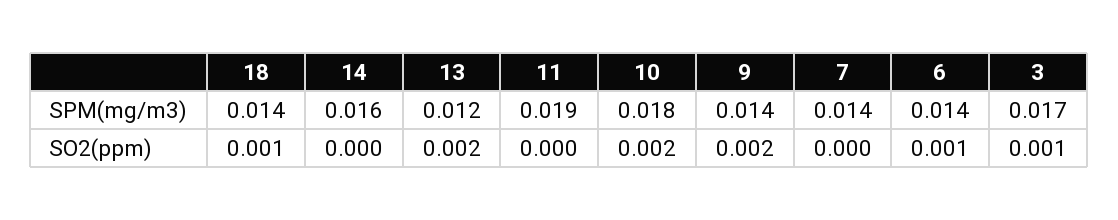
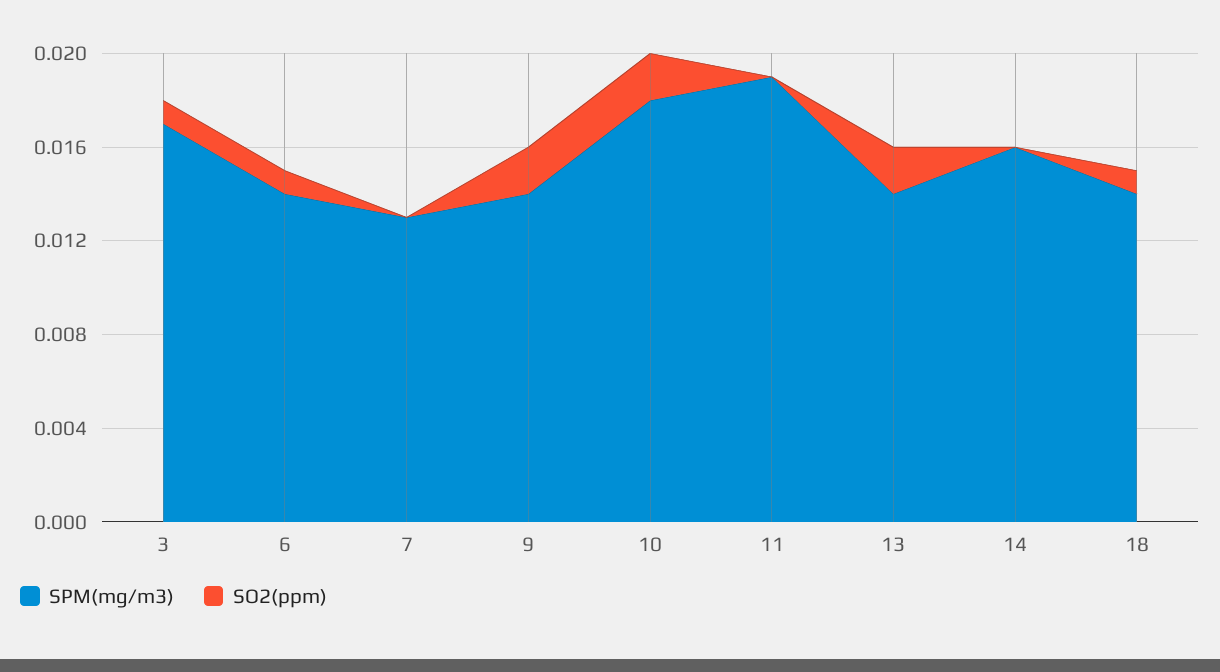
  {
    "SPM(mg/m3)": {
      "18": 0.014,
      "14": 0.016,
-     "13": 0.012,
+     "13": 0.014,
      "11": 0.019,
      "10": 0.018,
      "9": 0.014,
-     "7": 0.014,
+     "7": 0.013,
      "6": 0.014,
      "3": 0.017
    },
    "SO2(ppm)": {
      "18": 0.001,
      "14": 0,
      "13": 0.002,
      "11": 0,
      "10": 0.002,
      "9": 0.002,
      "7": 0,
      "6": 0.001,
      "3": 0.001
    }
  }

